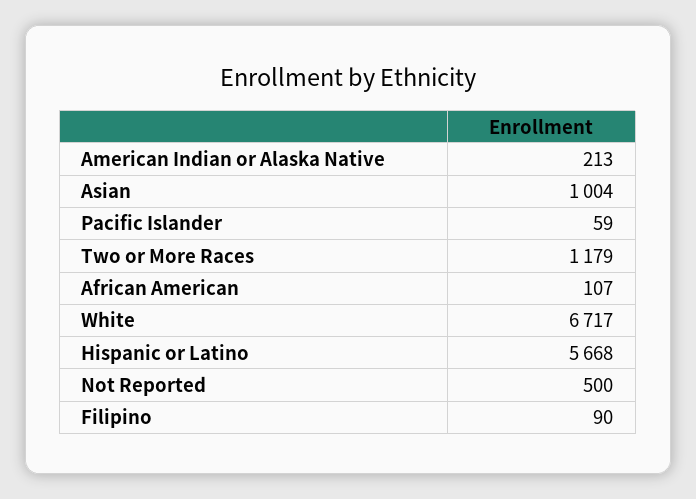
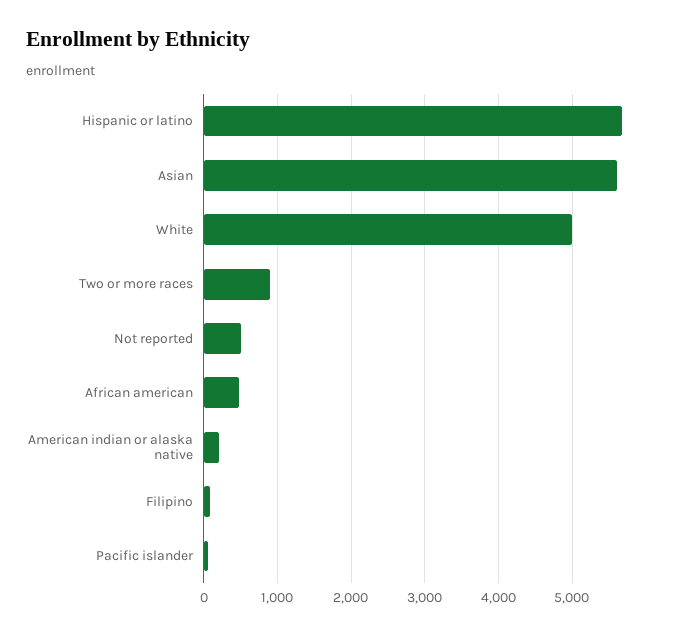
  {
    "American Indian or Alaska Native": 213,
-   "Asian": 1004,
+   "Asian": 5600,
    "Pacific Islander": 59,
-   "Two or More Races": 1179,
+   "Two or More Races": 900,
-   "African American": 107,
+   "African American": 500,
-   "White": 6717,
+   "White": 5000,
    "Hispanic or Latino": 5668,
    "Not Reported": 500,
    "Filipino": 90
  }

